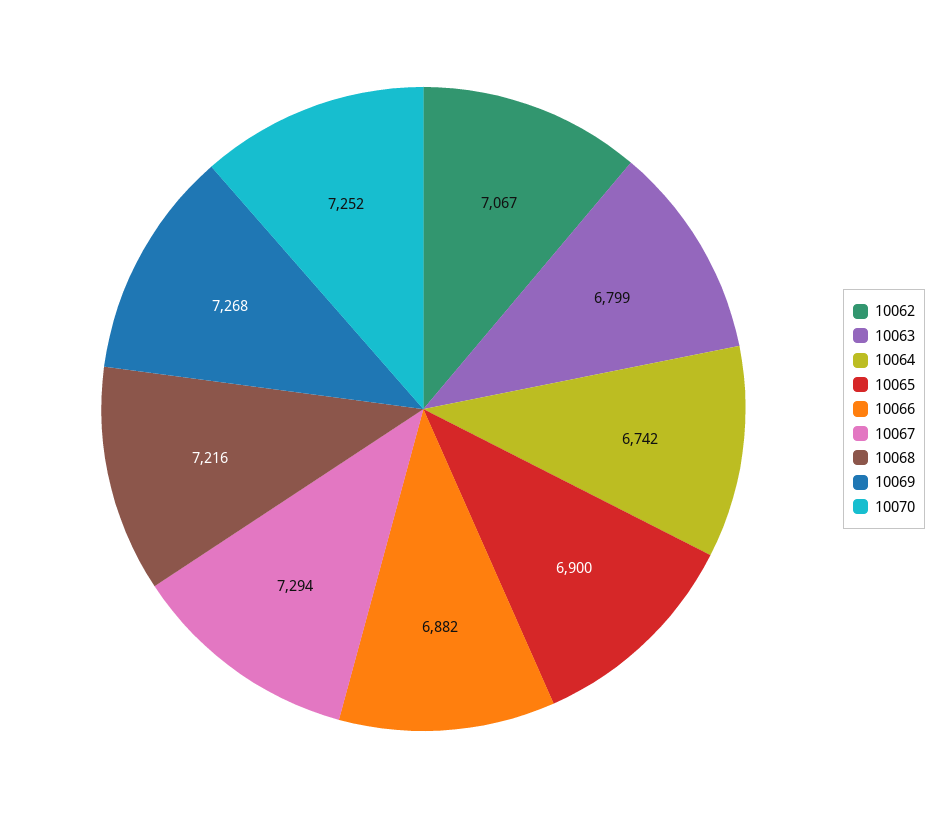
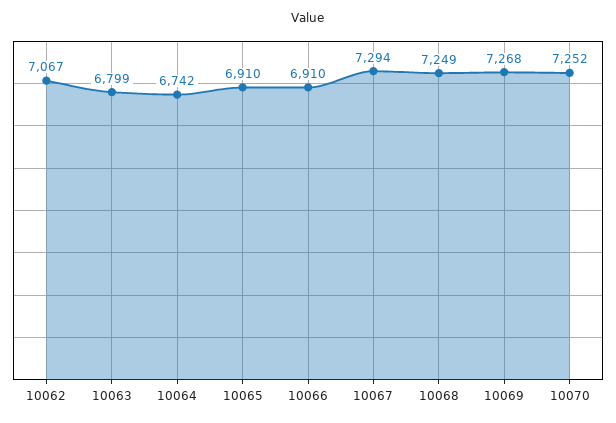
  {
    "10062": 7067,
    "10063": 6799,
    "10064": 6742,
-   "10065": 6900,
+   "10065": 6910,
-   "10066": 6882,
+   "10066": 6910,
    "10067": 7294,
-   "10068": 7216,
+   "10068": 7249,
    "10069": 7268,
    "10070": 7252
  }

